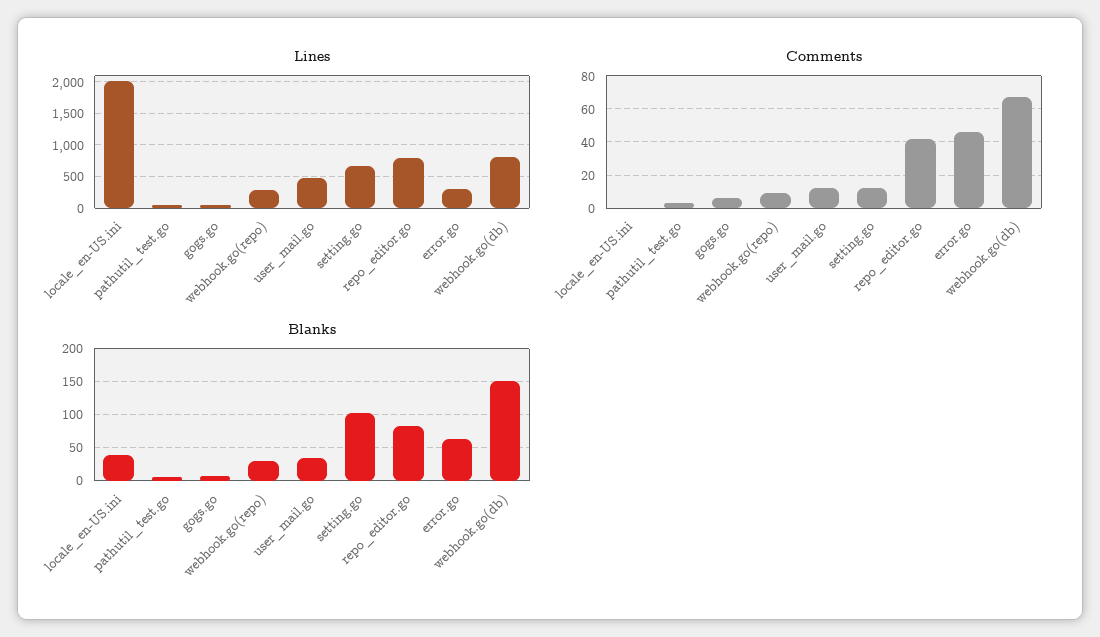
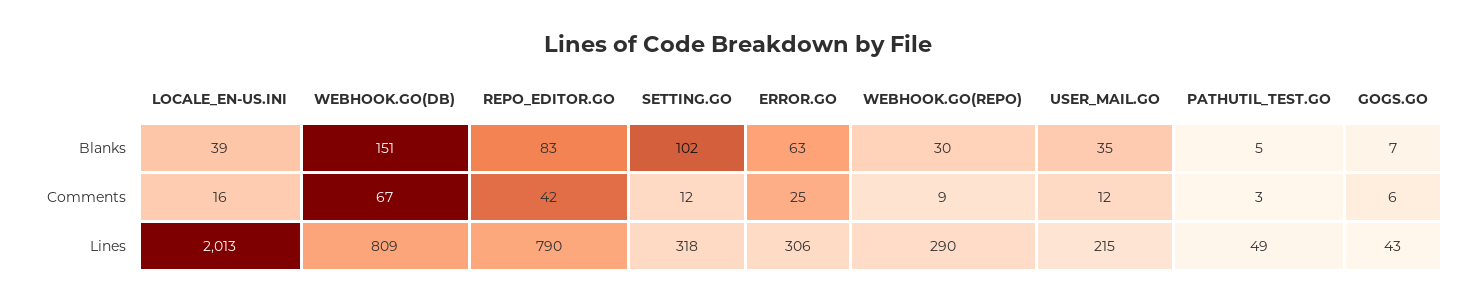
  {
    "Lines": {
      "locale_en-US.ini": 2013,
      "pathutil_test.go": 49,
      "gogs.go": 43,
      "webhook.go(repo)": 290,
-     "user_mail.go": 500,
+     "user_mail.go": 215,
-     "setting.go": 700,
+     "setting.go": 318,
      "repo_editor.go": 790,
      "error.go": 306,
      "webhook.go(db)": 809
    },
    "Comments": {
-     "locale_en-US.ini": 0,
+     "locale_en-US.ini": 16,
      "pathutil_test.go": 3,
      "gogs.go": 6,
      "webhook.go(repo)": 9,
      "user_mail.go": 12,
      "setting.go": 12,
      "repo_editor.go": 42,
-     "error.go": 45,
+     "error.go": 25,
      "webhook.go(db)": 67
    },
    "Blanks": {
      "locale_en-US.ini": 39,
      "pathutil_test.go": 5,
      "gogs.go": 7,
      "webhook.go(repo)": 30,
      "user_mail.go": 35,
      "setting.go": 102,
      "repo_editor.go": 83,
      "error.go": 63,
      "webhook.go(db)": 151
    }
  }

